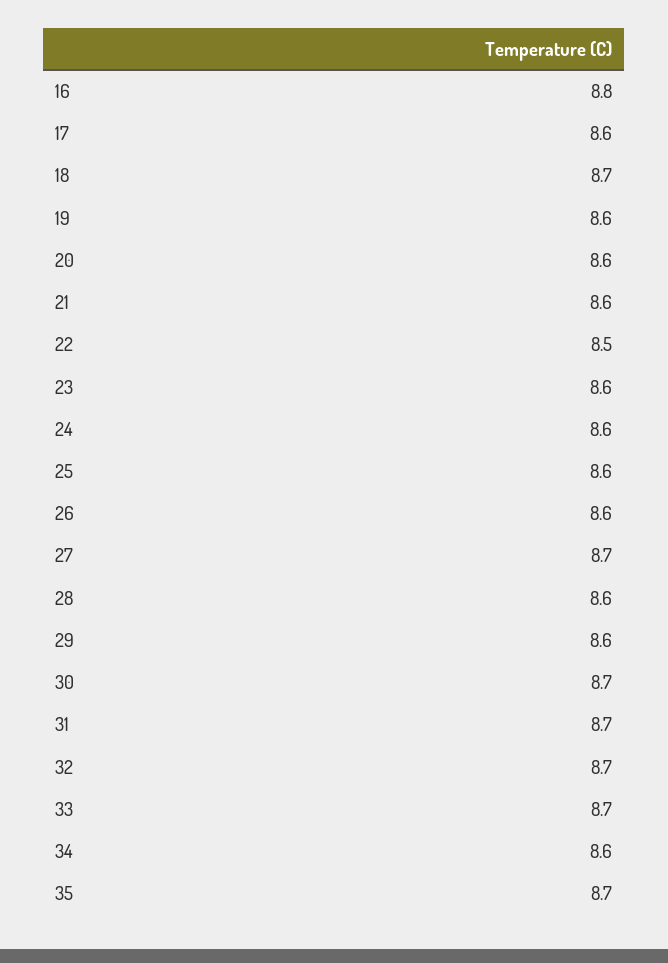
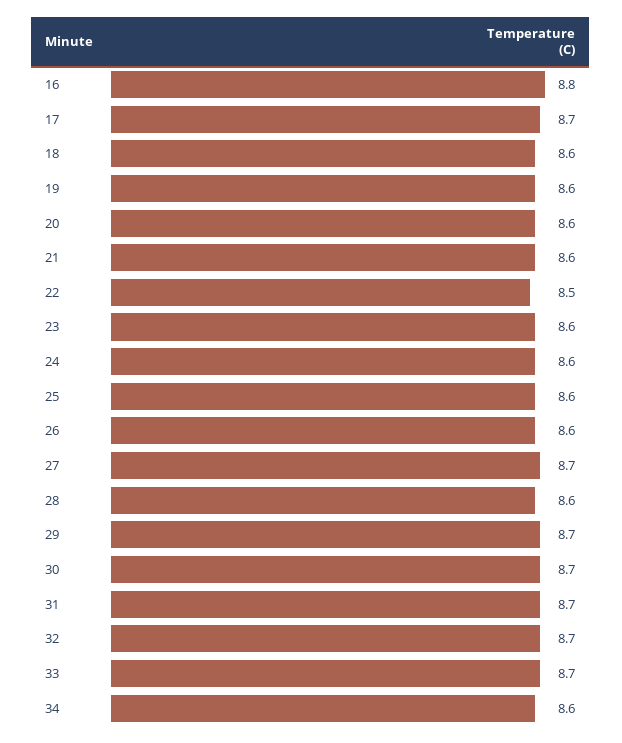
  {
    "16": 8.8,
-   "17": 8.6,
+   "17": 8.7,
-   "18": 8.7,
+   "18": 8.6,
    "19": 8.6,
    "20": 8.6,
    "21": 8.6,
    "22": 8.5,
    "23": 8.6,
    "24": 8.6,
    "25": 8.6,
    "26": 8.6,
    "27": 8.7,
    "28": 8.6,
-   "29": 8.6,
+   "29": 8.7,
    "30": 8.7,
    "31": 8.7,
    "32": 8.7,
    "33": 8.7,
-   "34": 8.6,
+   "34": 8.6
-   "35": 8.7
  }

